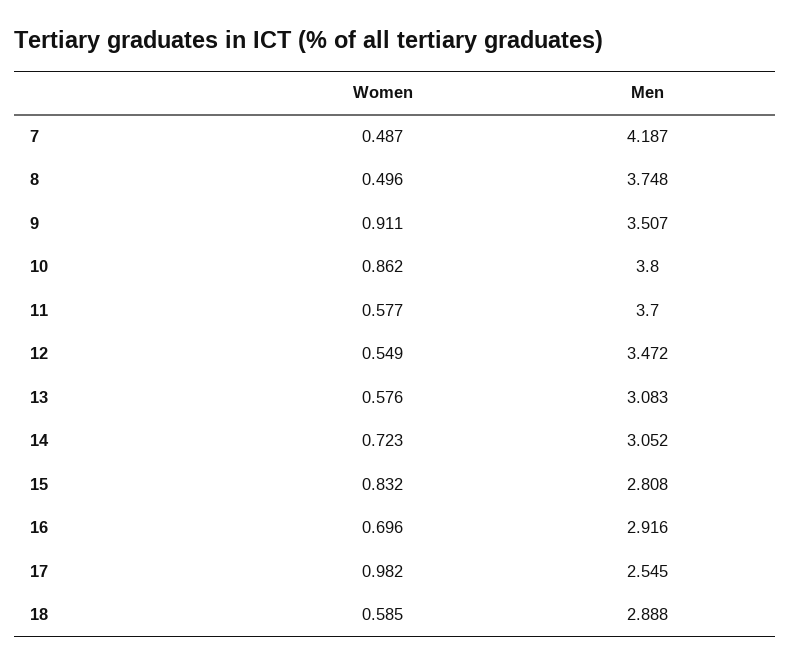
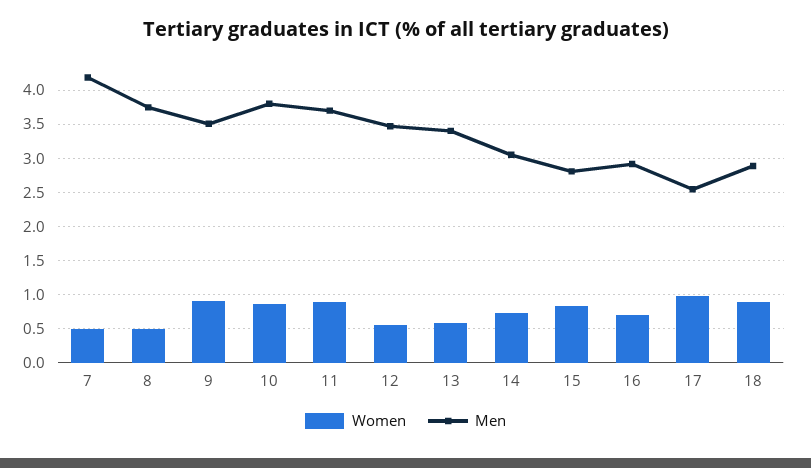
  {
    "Women": {
      "7": 0.487,
      "8": 0.496,
      "9": 0.911,
      "10": 0.862,
-     "11": 0.577,
+     "11": 0.9,
      "12": 0.549,
      "13": 0.576,
      "14": 0.723,
      "15": 0.832,
      "16": 0.696,
      "17": 0.982,
-     "18": 0.585
+     "18": 0.9
    },
    "Men": {
      "7": 4.187,
      "8": 3.748,
      "9": 3.507,
      "10": 3.8,
      "11": 3.7,
      "12": 3.472,
-     "13": 3.083,
+     "13": 3.4,
      "14": 3.052,
      "15": 2.808,
      "16": 2.916,
      "17": 2.545,
      "18": 2.888
    }
  }

